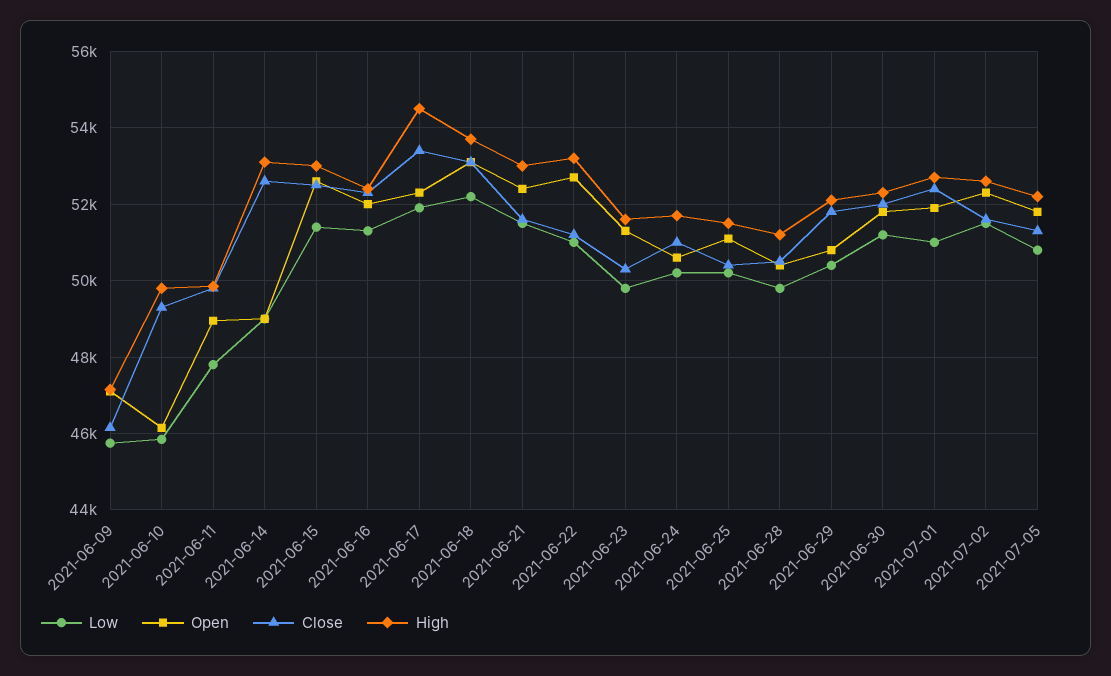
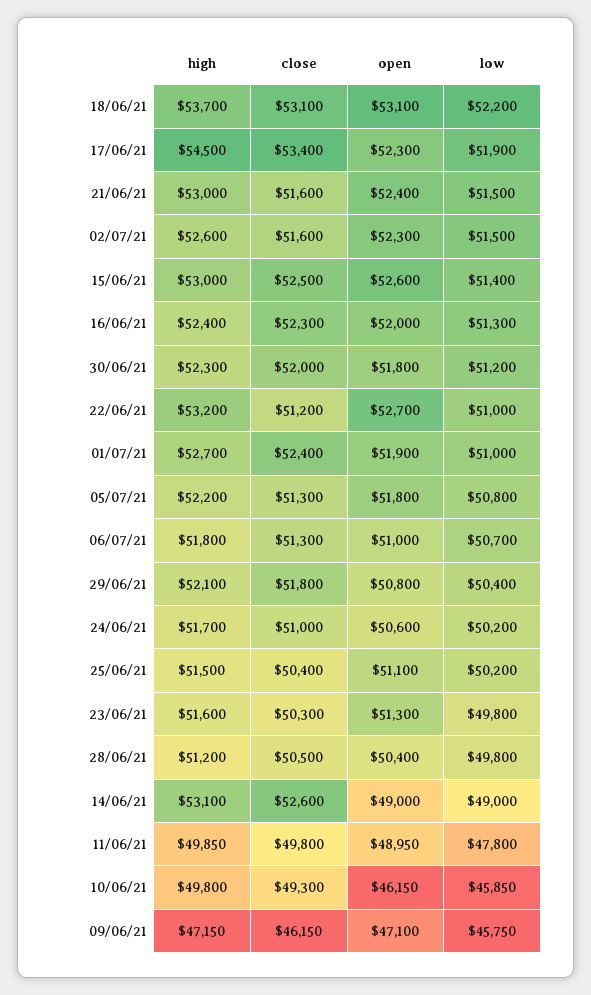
  {
    "Low": {
      "2021-06-09": 45750,
      "2021-06-10": 45850,
      "2021-06-11": 47800,
      "2021-06-14": 49000,
      "2021-06-15": 51400,
      "2021-06-16": 51300,
      "2021-06-17": 51900,
      "2021-06-18": 52200,
      "2021-06-21": 51500,
      "2021-06-22": 51000,
      "2021-06-23": 49800,
      "2021-06-24": 50200,
      "2021-06-25": 50200,
      "2021-06-28": 49800,
      "2021-06-29": 50400,
      "2021-06-30": 51200,
      "2021-07-01": 51000,
      "2021-07-02": 51500,
-     "2021-07-05": 50800
+     "2021-07-05": 50800,
+     "06/07/21": 50700
    },
    "Open": {
      "2021-06-09": 47100,
      "2021-06-10": 46150,
      "2021-06-11": 48950,
      "2021-06-14": 49000,
      "2021-06-15": 52600,
      "2021-06-16": 52000,
      "2021-06-17": 52300,
      "2021-06-18": 53100,
      "2021-06-21": 52400,
      "2021-06-22": 52700,
      "2021-06-23": 51300,
      "2021-06-24": 50600,
      "2021-06-25": 51100,
      "2021-06-28": 50400,
      "2021-06-29": 50800,
      "2021-06-30": 51800,
      "2021-07-01": 51900,
      "2021-07-02": 52300,
-     "2021-07-05": 51800
+     "2021-07-05": 51800,
+     "06/07/21": 51000
    },
    "Close": {
      "2021-06-09": 46150,
      "2021-06-10": 49300,
      "2021-06-11": 49800,
      "2021-06-14": 52600,
      "2021-06-15": 52500,
      "2021-06-16": 52300,
      "2021-06-17": 53400,
      "2021-06-18": 53100,
      "2021-06-21": 51600,
      "2021-06-22": 51200,
      "2021-06-23": 50300,
      "2021-06-24": 51000,
      "2021-06-25": 50400,
      "2021-06-28": 50500,
      "2021-06-29": 51800,
      "2021-06-30": 52000,
      "2021-07-01": 52400,
      "2021-07-02": 51600,
-     "2021-07-05": 51300
+     "2021-07-05": 51300,
+     "06/07/21": 51300
    },
    "High": {
      "2021-06-09": 47150,
      "2021-06-10": 49800,
      "2021-06-11": 49850,
      "2021-06-14": 53100,
      "2021-06-15": 53000,
      "2021-06-16": 52400,
      "2021-06-17": 54500,
      "2021-06-18": 53700,
      "2021-06-21": 53000,
      "2021-06-22": 53200,
      "2021-06-23": 51600,
      "2021-06-24": 51700,
      "2021-06-25": 51500,
      "2021-06-28": 51200,
      "2021-06-29": 52100,
      "2021-06-30": 52300,
      "2021-07-01": 52700,
      "2021-07-02": 52600,
-     "2021-07-05": 52200
+     "2021-07-05": 52200,
+     "06/07/21": 51800
    }
  }

